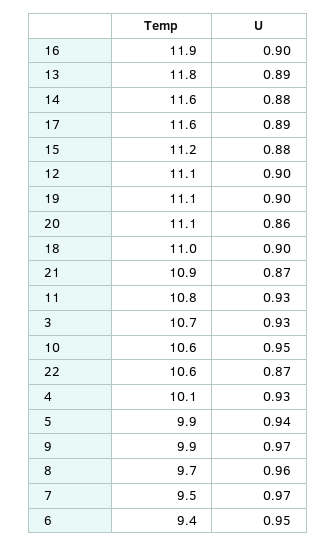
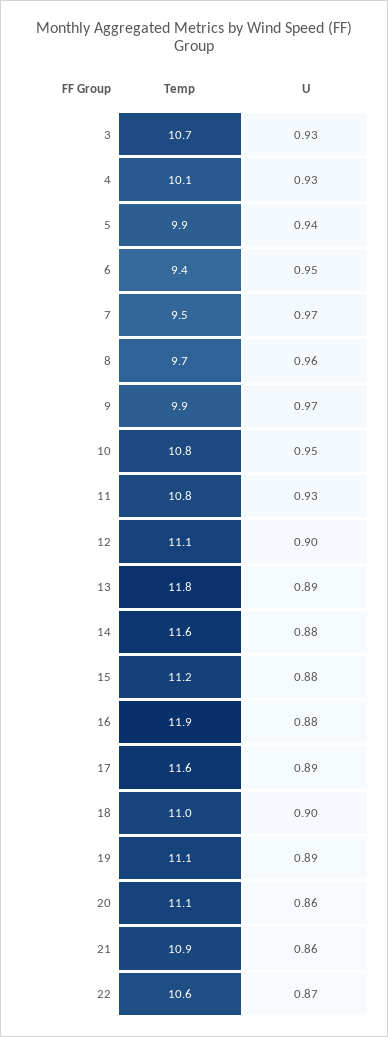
  {
    "Temp": {
      "16": 11.9,
      "13": 11.8,
      "14": 11.6,
      "17": 11.6,
      "15": 11.2,
      "12": 11.1,
      "19": 11.1,
      "20": 11.1,
      "18": 11,
      "21": 10.9,
      "11": 10.8,
      "3": 10.7,
-     "10": 10.6,
+     "10": 10.8,
      "22": 10.6,
      "4": 10.1,
      "5": 9.9,
      "9": 9.9,
      "8": 9.7,
      "7": 9.5,
      "6": 9.4
    },
    "U": {
-     "16": 0.9,
+     "16": 0.88,
      "13": 0.89,
      "14": 0.88,
      "17": 0.89,
      "15": 0.88,
      "12": 0.9,
-     "19": 0.9,
+     "19": 0.89,
      "20": 0.86,
      "18": 0.9,
-     "21": 0.87,
+     "21": 0.86,
      "11": 0.93,
      "3": 0.93,
      "10": 0.95,
      "22": 0.87,
      "4": 0.93,
      "5": 0.94,
      "9": 0.97,
      "8": 0.96,
      "7": 0.97,
      "6": 0.95
    }
  }

